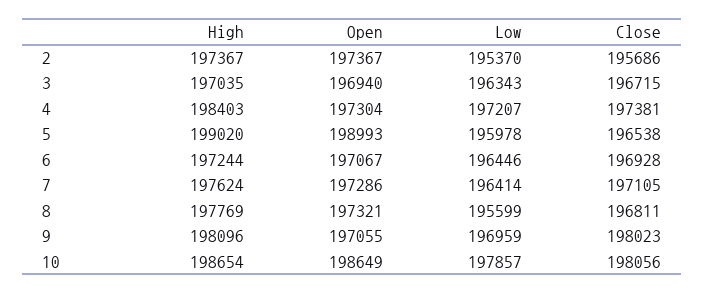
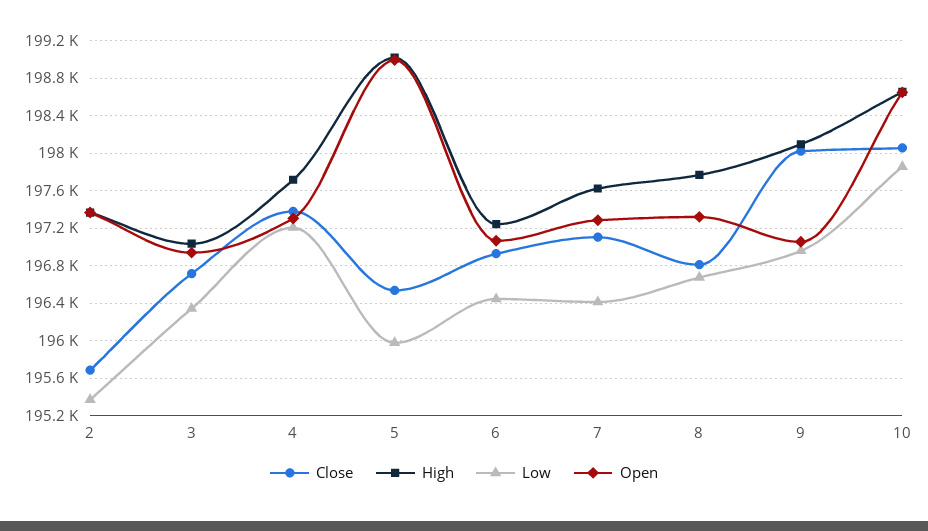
  {
    "High": {
      "2": 197367,
      "3": 197035,
-     "4": 198403,
+     "4": 197700,
      "5": 199020,
      "6": 197244,
      "7": 197624,
      "8": 197769,
      "9": 198096,
      "10": 198654
    },
    "Open": {
      "2": 197367,
      "3": 196940,
      "4": 197304,
      "5": 198993,
      "6": 197067,
      "7": 197286,
      "8": 197321,
      "9": 197055,
      "10": 198649
    },
    "Low": {
      "2": 195370,
      "3": 196343,
      "4": 197207,
      "5": 195978,
      "6": 196446,
      "7": 196414,
-     "8": 195599,
+     "8": 196700,
      "9": 196959,
      "10": 197857
    },
    "Close": {
      "2": 195686,
      "3": 196715,
      "4": 197381,
      "5": 196538,
      "6": 196928,
      "7": 197105,
      "8": 196811,
      "9": 198023,
      "10": 198056
    }
  }

